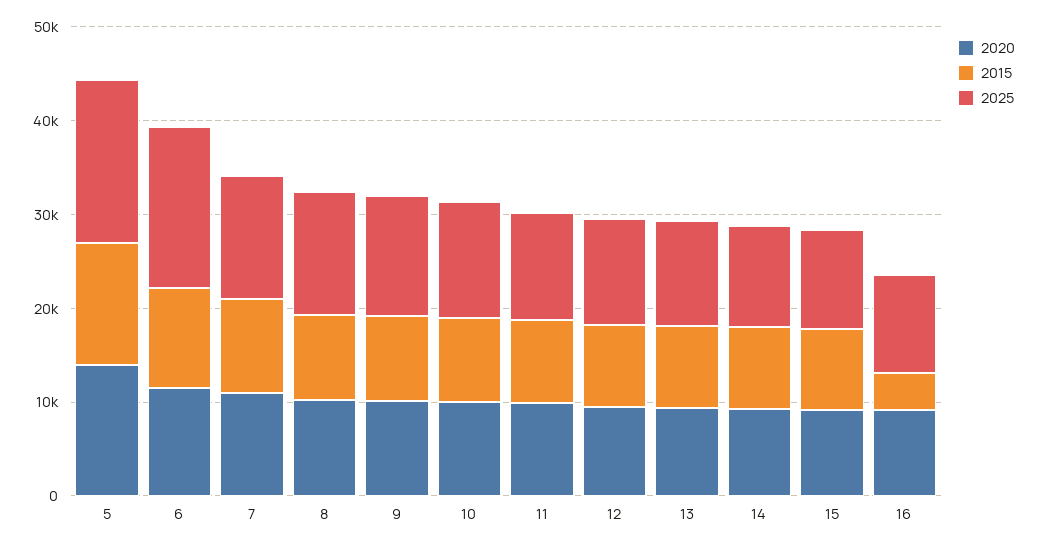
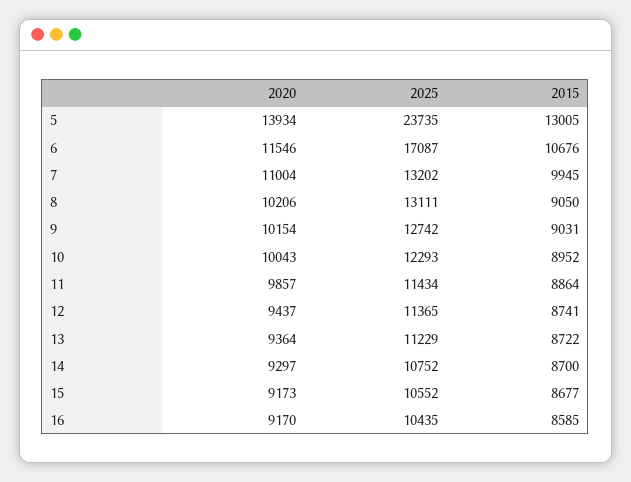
  {
    "2020": {
      "5": 13934,
      "6": 11546,
      "7": 11004,
      "8": 10206,
      "9": 10154,
      "10": 10043,
      "11": 9857,
      "12": 9437,
      "13": 9364,
      "14": 9297,
      "15": 9173,
      "16": 9170
    },
    "2015": {
      "5": 13005,
      "6": 10676,
      "7": 9945,
      "8": 9050,
      "9": 9031,
      "10": 8952,
      "11": 8864,
      "12": 8741,
      "13": 8722,
      "14": 8700,
      "15": 8677,
-     "16": 4000
+     "16": 8585
    },
    "2025": {
-     "5": 18000,
+     "5": 23735,
      "6": 17087,
      "7": 13202,
      "8": 13111,
      "9": 12742,
      "10": 12293,
      "11": 11434,
      "12": 11365,
      "13": 11229,
      "14": 10752,
      "15": 10552,
      "16": 10435
    }
  }

